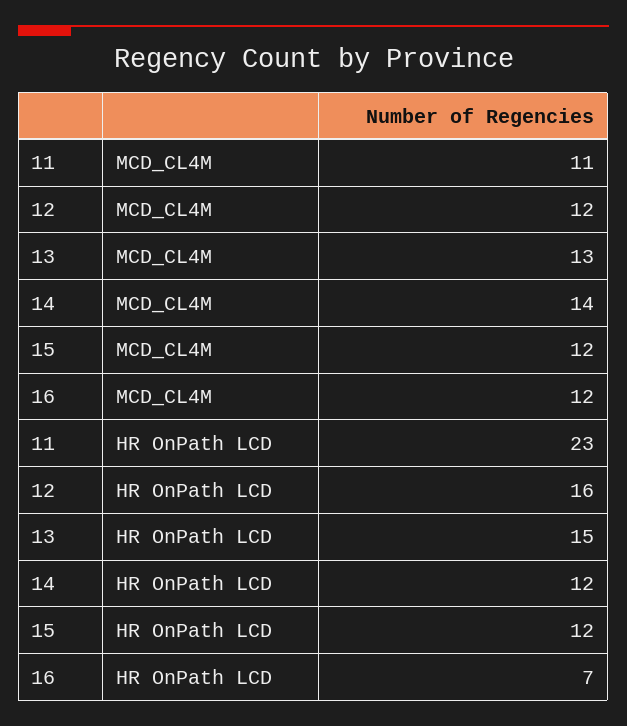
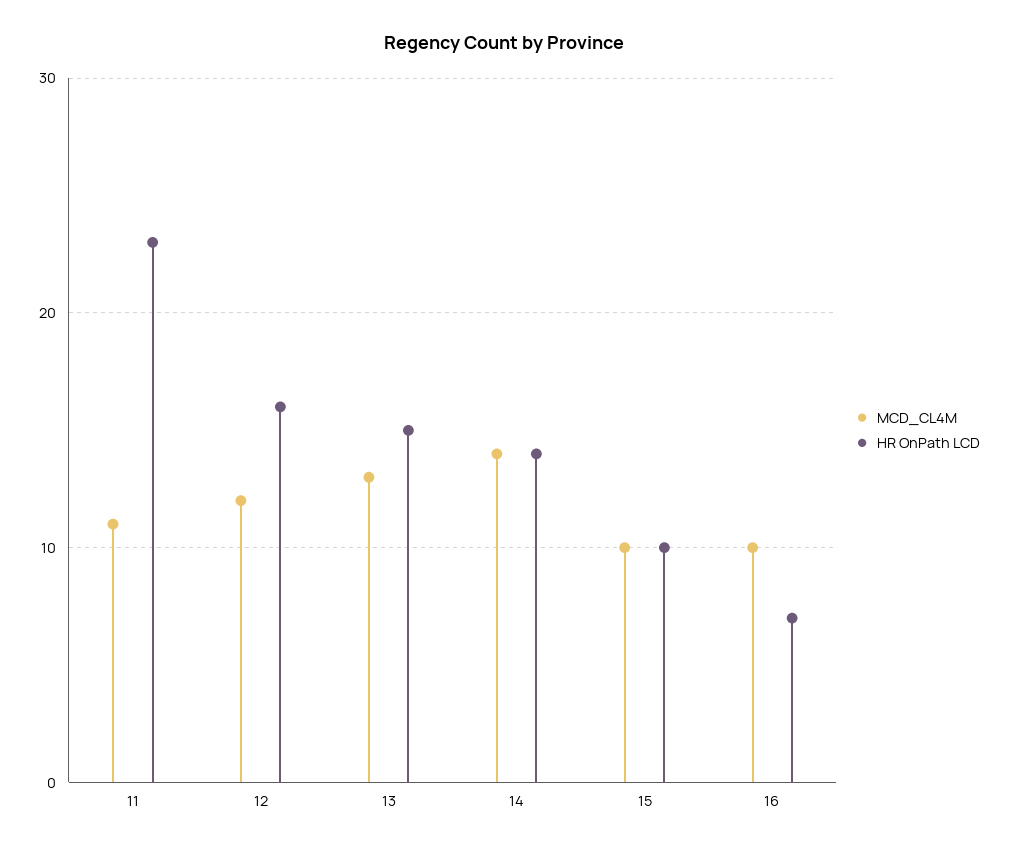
  {
    "MCD_CL4M": {
      "11": 11,
      "12": 12,
      "13": 13,
      "14": 14,
-     "15": 12,
+     "15": 10,
-     "16": 12
+     "16": 10
    },
    "HR OnPath LCD": {
      "11": 23,
      "12": 16,
      "13": 15,
-     "14": 12,
+     "14": 14,
-     "15": 12,
+     "15": 10,
      "16": 7
    }
  }

